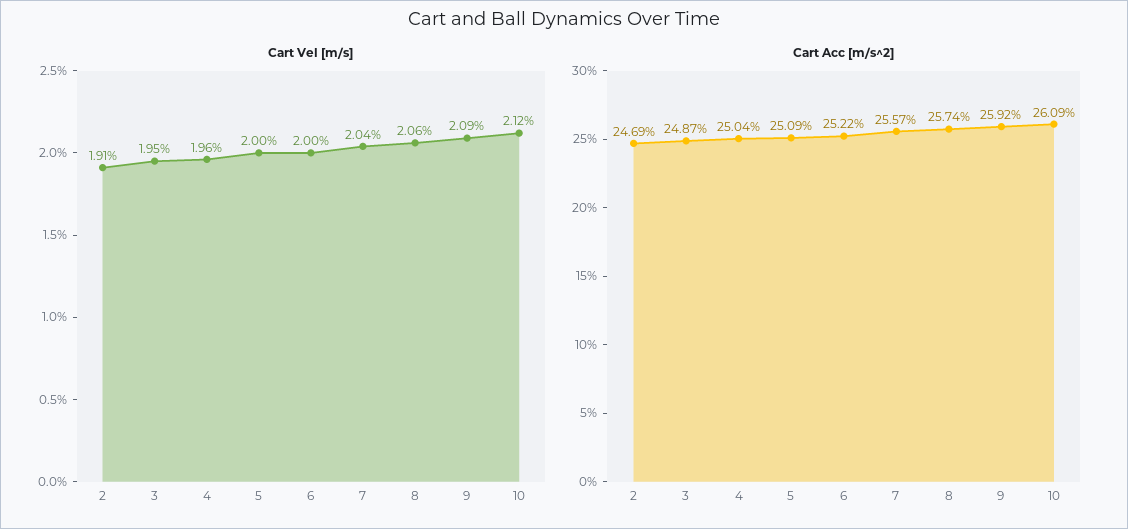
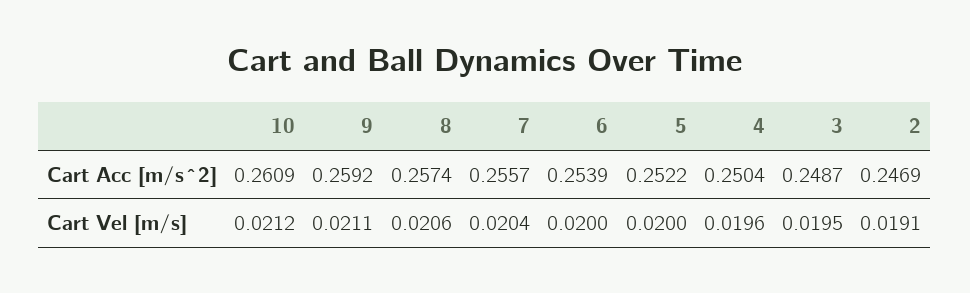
  {
    "Cart Vel [m/s]": {
      "2": 0.0191,
      "3": 0.0195,
      "4": 0.0196,
      "5": 0.02,
      "6": 0.02,
      "7": 0.0204,
      "8": 0.0206,
-     "9": 0.0209,
+     "9": 0.0211,
      "10": 0.0212
    },
    "Cart Acc [m/s^2]": {
      "2": 0.2469,
      "3": 0.2487,
      "4": 0.2504,
-     "5": 0.2509,
+     "5": 0.2522,
-     "6": 0.2522,
+     "6": 0.2539,
      "7": 0.2557,
      "8": 0.2574,
      "9": 0.2592,
      "10": 0.2609
    }
  }

